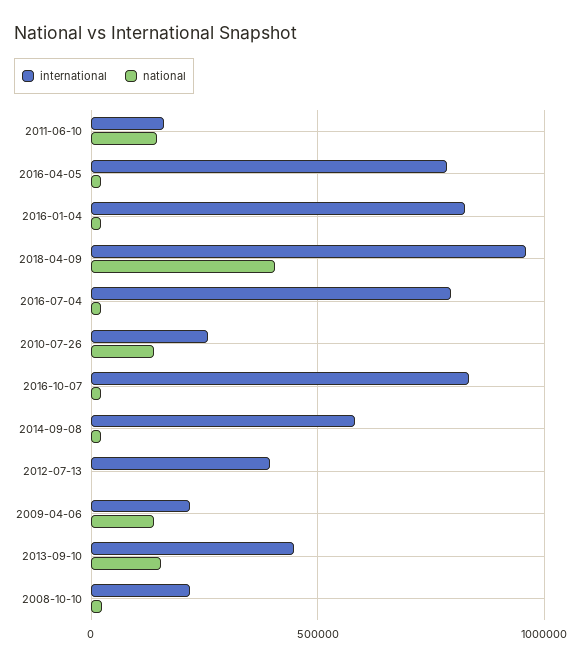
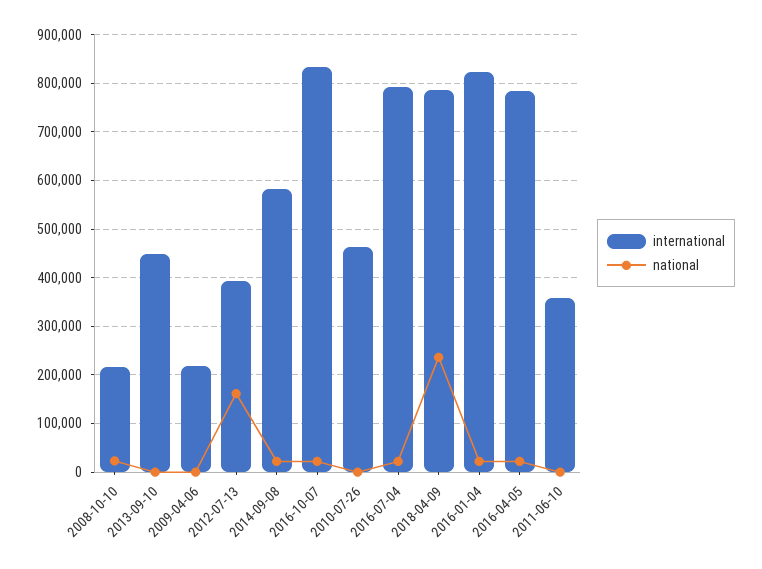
  {
    "international": {
-     "2011-06-10": 150000,
+     "2011-06-10": 360000,
      "2016-04-05": 780000,
      "2016-01-04": 820000,
-     "2018-04-09": 950000,
+     "2018-04-09": 780000,
      "2016-07-04": 800000,
-     "2010-07-26": 250000,
+     "2010-07-26": 460000,
      "2016-10-07": 840000,
      "2014-09-08": 580000,
      "2012-07-13": 400000,
      "2009-04-06": 220000,
      "2013-09-10": 440000,
      "2008-10-10": 220000
    },
    "national": {
-     "2011-06-10": 150000,
+     "2011-06-10": 0,
      "2016-04-05": 20000,
      "2016-01-04": 20000,
-     "2018-04-09": 400000,
+     "2018-04-09": 240000,
      "2016-07-04": 20000,
-     "2010-07-26": 150000,
+     "2010-07-26": 0,
      "2016-10-07": 20000,
      "2014-09-08": 20000,
-     "2012-07-13": 0,
+     "2012-07-13": 160000,
-     "2009-04-06": 150000,
+     "2009-04-06": 0,
-     "2013-09-10": 150000,
+     "2013-09-10": 0,
      "2008-10-10": 20000
    }
  }

